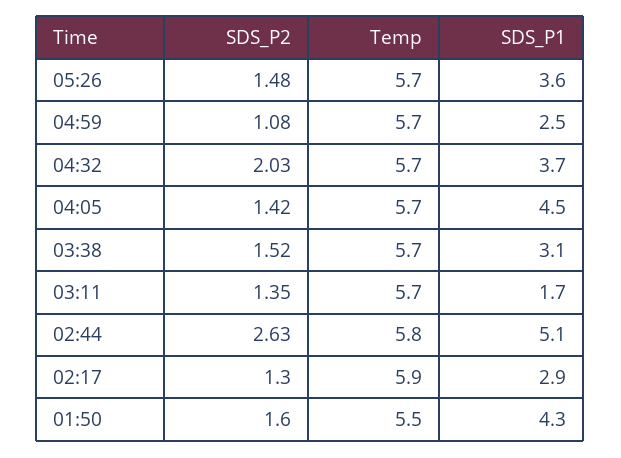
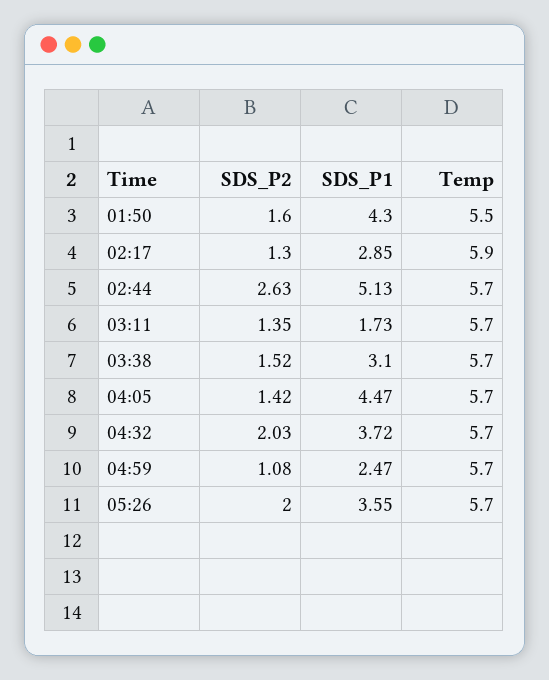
  {
    "SDS_P2": {
-     "05:26": 1.48,
+     "05:26": 2,
      "04:59": 1.08,
      "04:32": 2.03,
      "04:05": 1.42,
      "03:38": 1.52,
      "03:11": 1.35,
      "02:44": 2.63,
      "02:17": 1.3,
      "01:50": 1.6
    },
    "Temp": {
      "05:26": 5.7,
      "04:59": 5.7,
      "04:32": 5.7,
      "04:05": 5.7,
      "03:38": 5.7,
      "03:11": 5.7,
-     "02:44": 5.8,
+     "02:44": 5.7,
      "02:17": 5.9,
      "01:50": 5.5
    },
    "SDS_P1": {
      "05:26": 3.55,
      "04:59": 2.47,
      "04:32": 3.72,
      "04:05": 4.47,
      "03:38": 3.1,
      "03:11": 1.73,
      "02:44": 5.13,
      "02:17": 2.85,
      "01:50": 4.3
    }
  }

